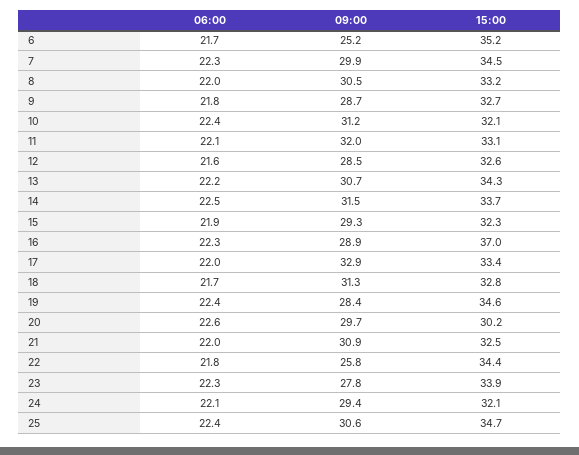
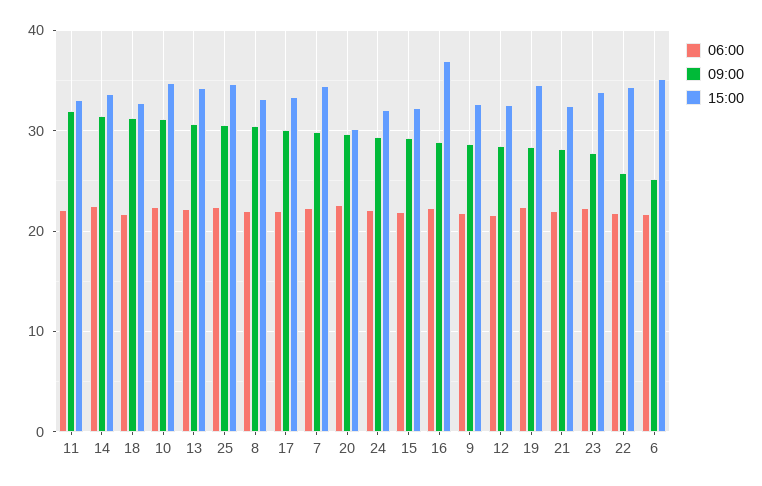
  {
    "06:00": {
      "6": 21.7,
      "7": 22.3,
      "8": 22,
      "9": 21.8,
      "10": 22.4,
      "11": 22.1,
      "12": 21.6,
      "13": 22.2,
      "14": 22.5,
      "15": 21.9,
      "16": 22.3,
      "17": 22,
      "18": 21.7,
      "19": 22.4,
      "20": 22.6,
      "21": 22,
      "22": 21.8,
      "23": 22.3,
      "24": 22.1,
      "25": 22.4
    },
    "09:00": {
      "6": 25.2,
      "7": 29.9,
      "8": 30.5,
      "9": 28.7,
      "10": 31.2,
      "11": 32,
      "12": 28.5,
      "13": 30.7,
      "14": 31.5,
      "15": 29.3,
      "16": 28.9,
-     "17": 32.9,
+     "17": 30,
      "18": 31.3,
      "19": 28.4,
      "20": 29.7,
-     "21": 30.9,
+     "21": 28,
      "22": 25.8,
      "23": 27.8,
      "24": 29.4,
      "25": 30.6
    },
    "15:00": {
      "6": 35.2,
      "7": 34.5,
      "8": 33.2,
      "9": 32.7,
-     "10": 32.1,
+     "10": 35,
      "11": 33.1,
      "12": 32.6,
      "13": 34.3,
      "14": 33.7,
      "15": 32.3,
      "16": 37,
      "17": 33.4,
      "18": 32.8,
      "19": 34.6,
      "20": 30.2,
      "21": 32.5,
      "22": 34.4,
      "23": 33.9,
      "24": 32.1,
      "25": 34.7
    }
  }

